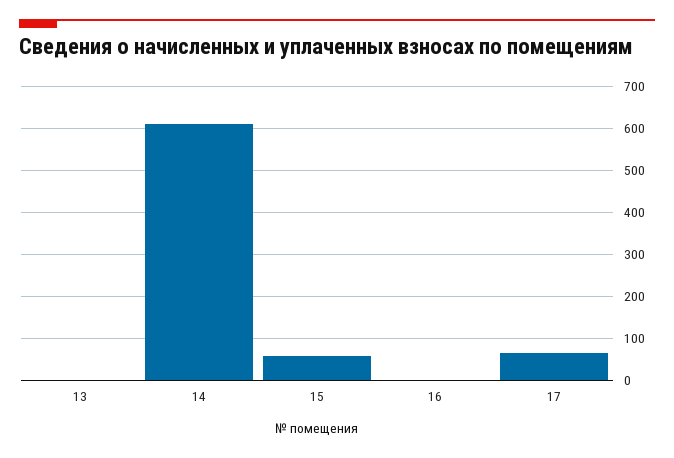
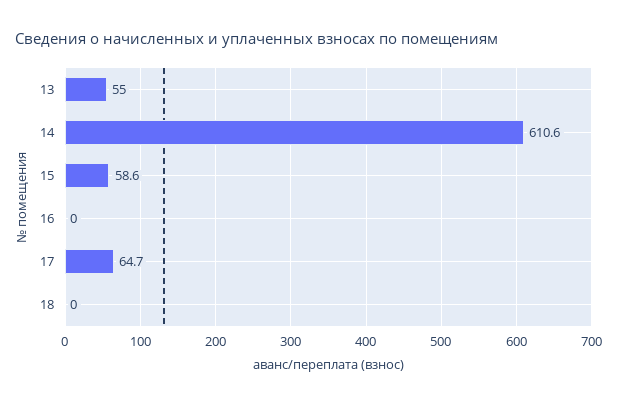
  {
-   "13": 0,
+   "13": 55,
    "14": 610.6,
    "15": 58.6,
    "16": 0,
-   "17": 64.7
+   "17": 64.7,
+   "18": 0
  }

